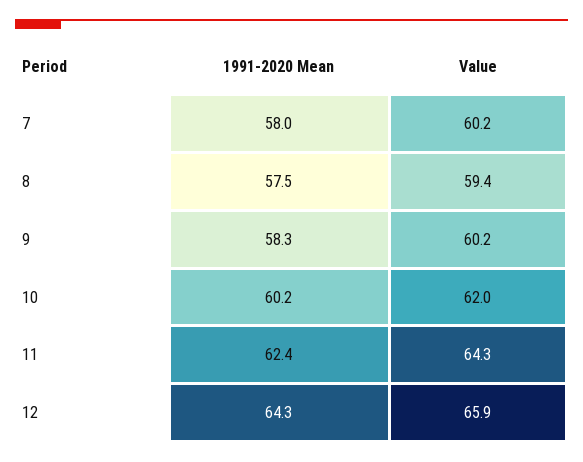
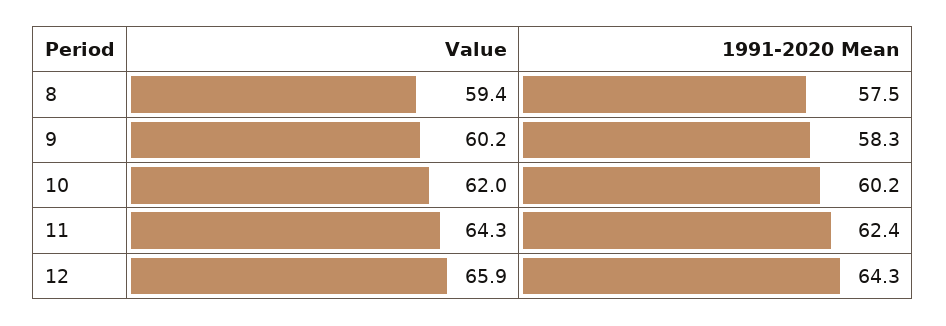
  {
    "1991-2020 Mean": {
-     "7": 58,
      "8": 57.5,
      "9": 58.3,
      "10": 60.2,
      "11": 62.4,
      "12": 64.3
    },
    "Value": {
-     "7": 60.2,
      "8": 59.4,
      "9": 60.2,
      "10": 62,
      "11": 64.3,
      "12": 65.9
    }
  }

